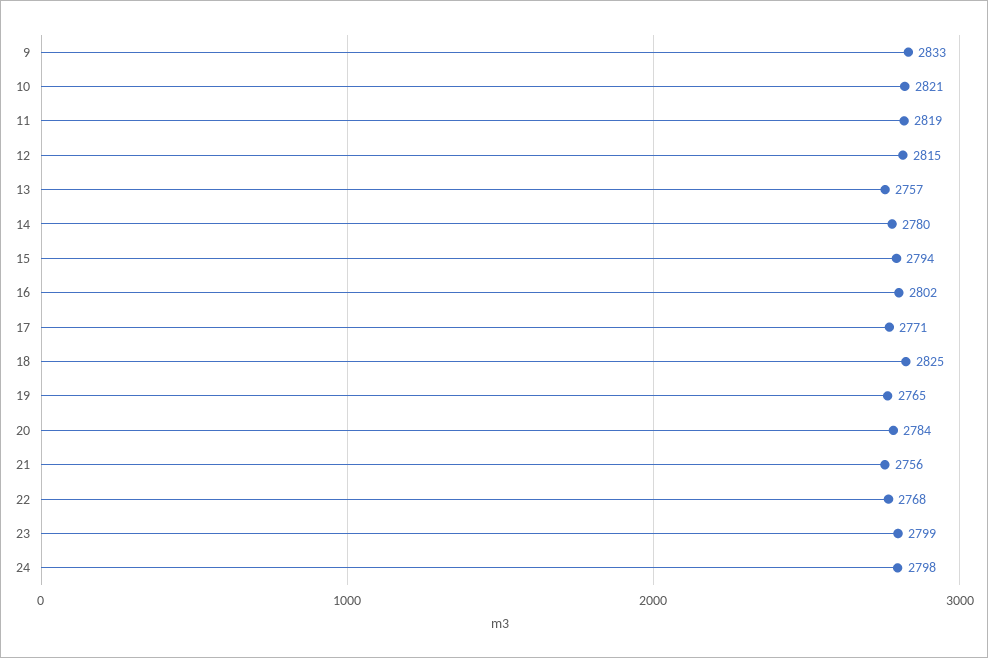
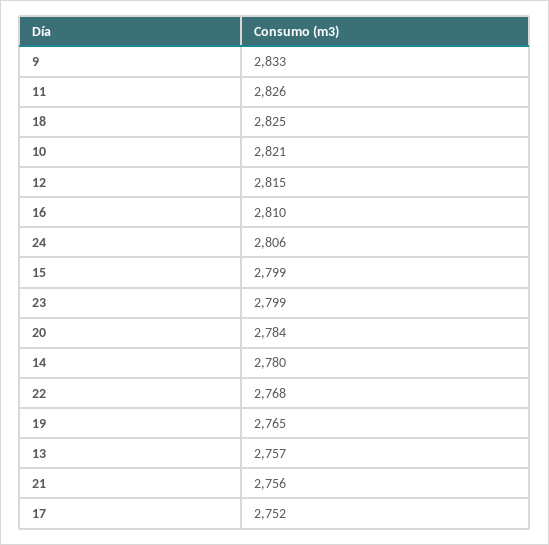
  {
    "9": 2833,
    "10": 2821,
-   "11": 2819,
+   "11": 2826,
    "12": 2815,
    "13": 2757,
    "14": 2780,
-   "15": 2794,
+   "15": 2799,
-   "16": 2802,
+   "16": 2810,
-   "17": 2771,
+   "17": 2752,
    "18": 2825,
    "19": 2765,
    "20": 2784,
    "21": 2756,
    "22": 2768,
    "23": 2799,
-   "24": 2798
+   "24": 2806
  }

